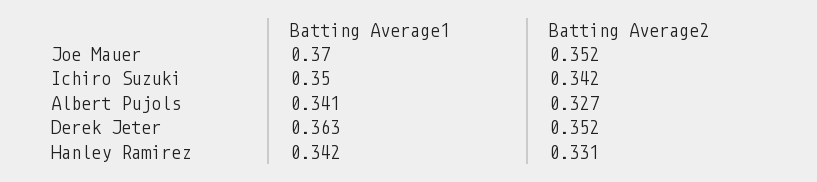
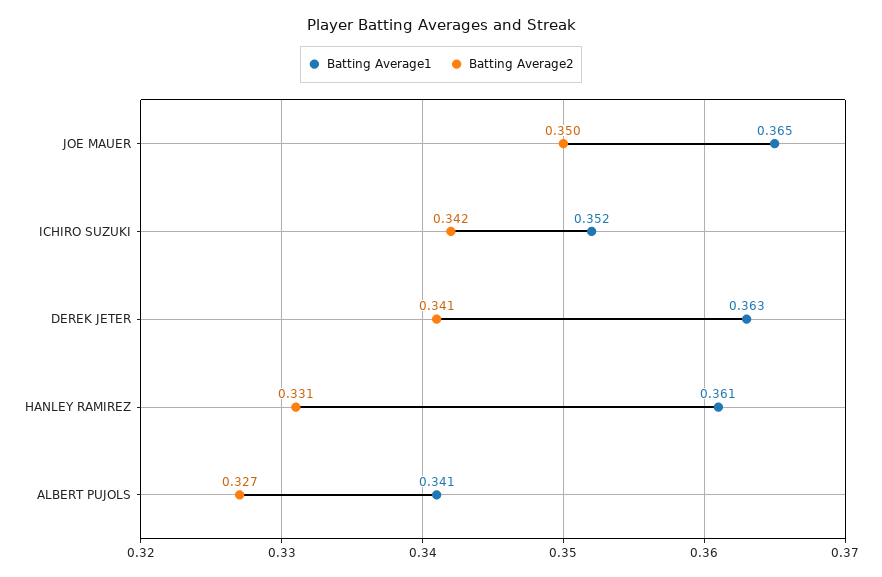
  {
    "Batting Average1": {
-     "Joe Mauer": 0.37,
+     "Joe Mauer": 0.365,
-     "Ichiro Suzuki": 0.35,
+     "Ichiro Suzuki": 0.352,
      "Albert Pujols": 0.341,
      "Derek Jeter": 0.363,
-     "Hanley Ramirez": 0.342
+     "Hanley Ramirez": 0.361
    },
    "Batting Average2": {
-     "Joe Mauer": 0.352,
+     "Joe Mauer": 0.35,
      "Ichiro Suzuki": 0.342,
      "Albert Pujols": 0.327,
-     "Derek Jeter": 0.352,
+     "Derek Jeter": 0.341,
      "Hanley Ramirez": 0.331
    }
  }

